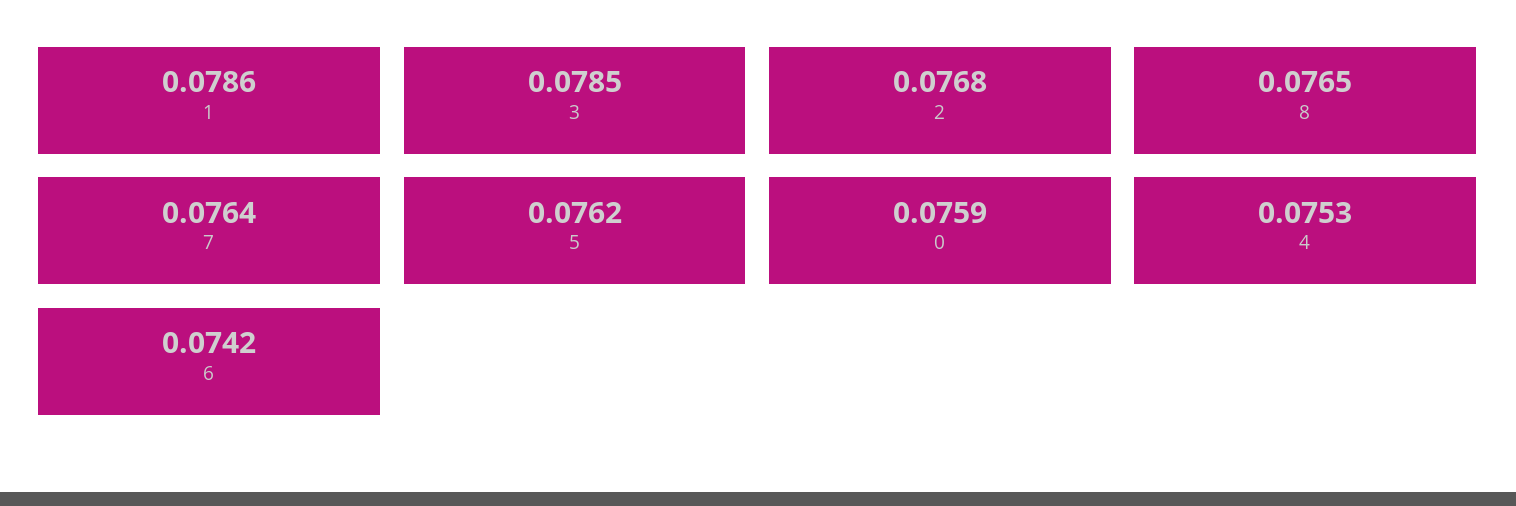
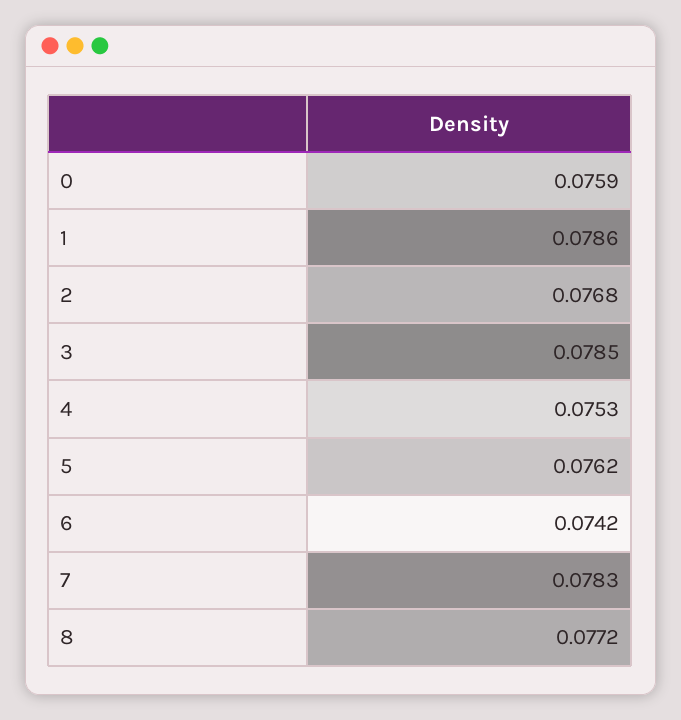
  {
    "1": 0.0786,
    "3": 0.0785,
    "2": 0.0768,
-   "8": 0.0765,
+   "8": 0.0772,
-   "7": 0.0764,
+   "7": 0.0783,
    "5": 0.0762,
    "0": 0.0759,
    "4": 0.0753,
    "6": 0.0742
  }

